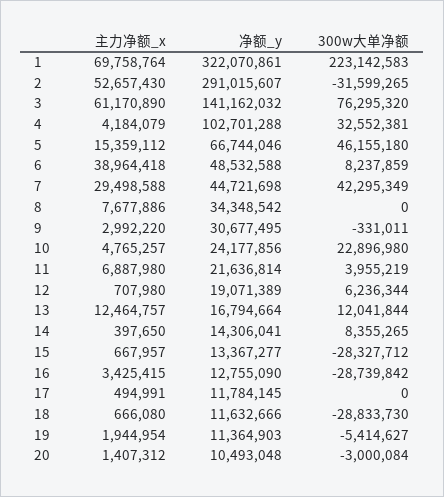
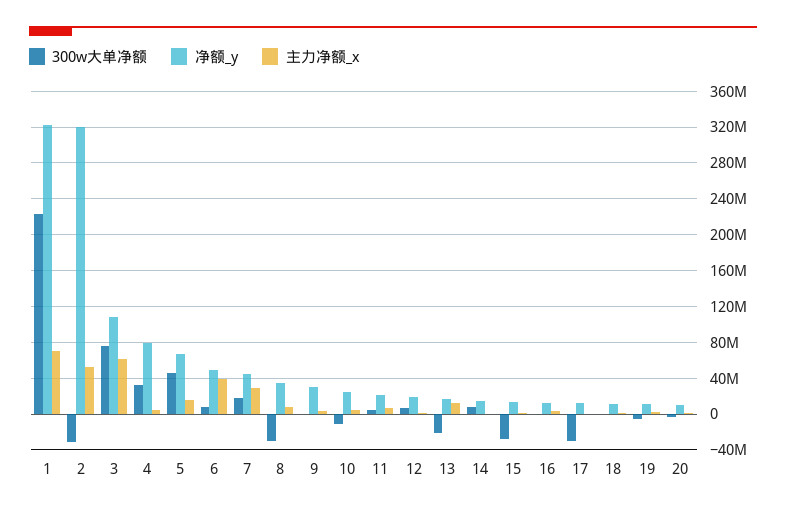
  {
    "主力净额_x": {
      "1": 69758764,
      "2": 52657430,
      "3": 61170890,
      "4": 4184079,
      "5": 15359112,
      "6": 38964418,
      "7": 29498588,
      "8": 7677886,
      "9": 2992220,
      "10": 4765257,
      "11": 6887980,
      "12": 707980,
      "13": 12464757,
      "14": 397650,
      "15": 667957,
      "16": 3425415,
      "17": 494991,
      "18": 666080,
      "19": 1944954,
      "20": 1407312
    },
    "净额_y": {
      "1": 322070861,
-     "2": 291015607,
+     "2": 320000000,
-     "3": 141162032,
+     "3": 110000000,
-     "4": 102701288,
+     "4": 80000000,
      "5": 66744046,
      "6": 48532588,
      "7": 44721698,
      "8": 34348542,
      "9": 30677495,
      "10": 24177856,
      "11": 21636814,
      "12": 19071389,
      "13": 16794664,
      "14": 14306041,
      "15": 13367277,
      "16": 12755090,
      "17": 11784145,
      "18": 11632666,
      "19": 11364903,
      "20": 10493048
    },
    "300w大单净额": {
      "1": 223142583,
      "2": -31599265,
      "3": 76295320,
      "4": 32552381,
      "5": 46155180,
      "6": 8237859,
-     "7": 42295349,
+     "7": 20000000,
-     "8": 0,
+     "8": -30000000,
      "9": -331011,
-     "10": 22896980,
+     "10": -10000000,
      "11": 3955219,
      "12": 6236344,
-     "13": 12041844,
+     "13": -20000000,
      "14": 8355265,
      "15": -28327712,
-     "16": -28739842,
+     "16": 0,
-     "17": 0,
+     "17": -30000000,
-     "18": -28833730,
+     "18": 0,
      "19": -5414627,
      "20": -3000084
    }
  }

